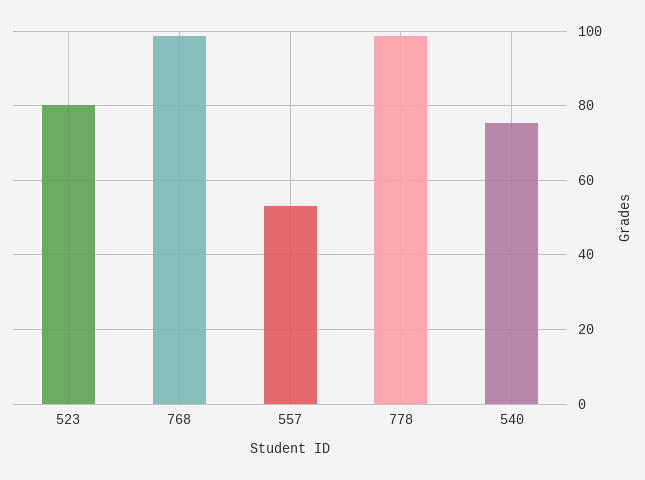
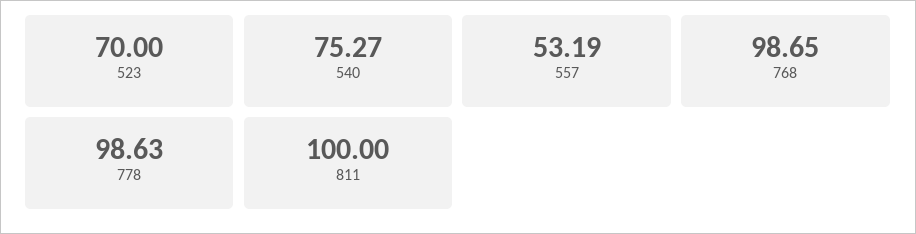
  {
-   "523": 80,
+   "523": 70,
    "768": 98.65,
    "557": 53.19,
    "778": 98.63,
-   "540": 75.27
+   "540": 75.27,
+   "811": 100
  }

